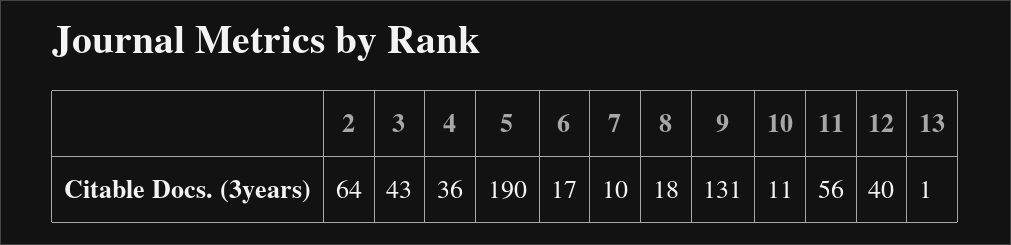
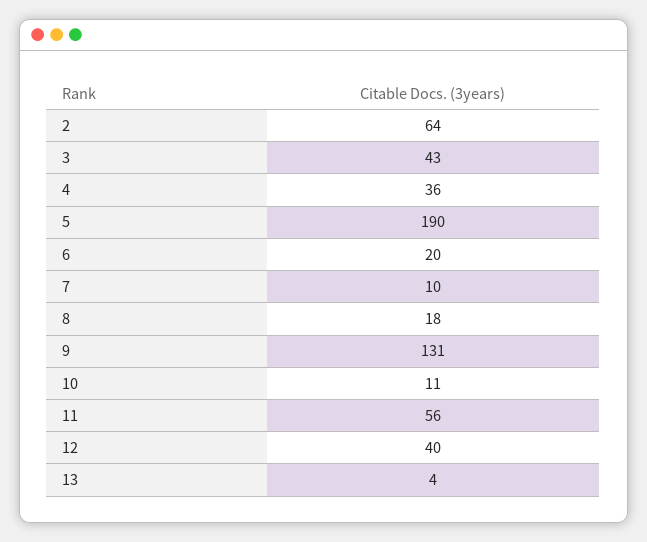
  {
    "2": 64,
    "3": 43,
    "4": 36,
    "5": 190,
-   "6": 17,
+   "6": 20,
    "7": 10,
    "8": 18,
    "9": 131,
    "10": 11,
    "11": 56,
    "12": 40,
-   "13": 1
+   "13": 4
  }

